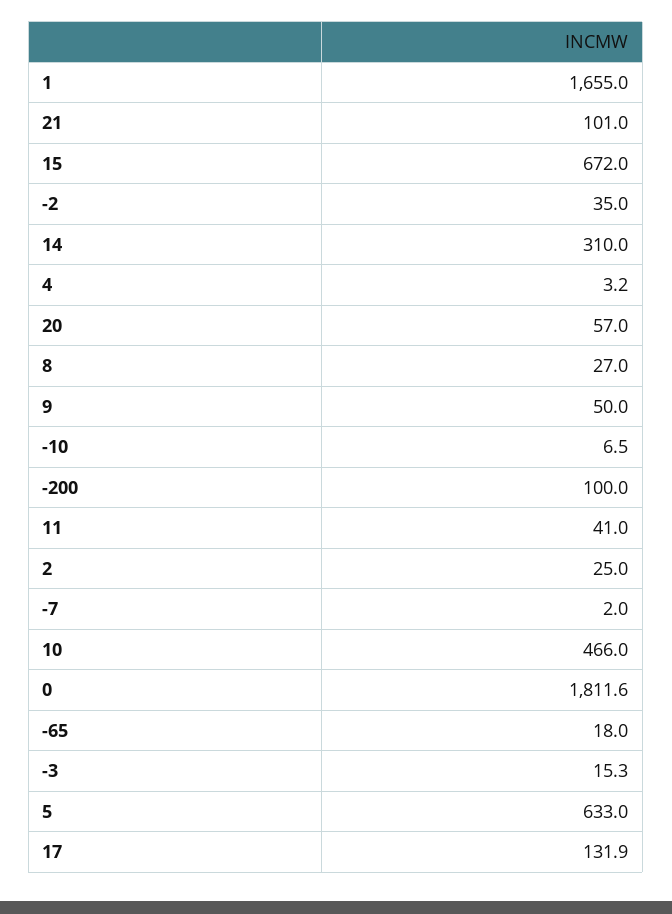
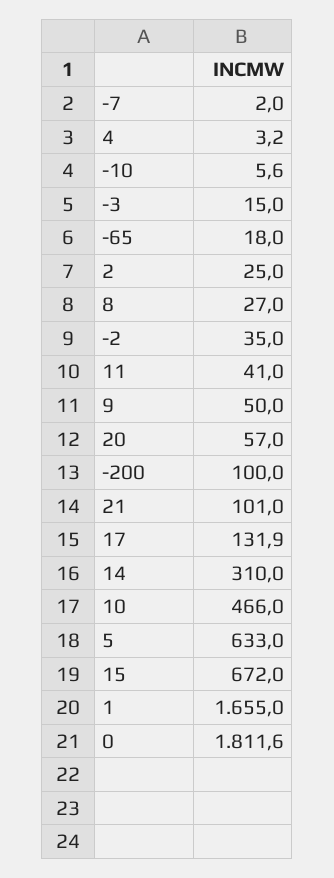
  {
    "1": 1655,
    "21": 101,
    "15": 672,
    "-2": 35,
    "14": 310,
    "4": 3.2,
    "20": 57,
    "8": 27,
    "9": 50,
-   "-10": 6.5,
+   "-10": 5.6,
    "-200": 100,
    "11": 41,
    "2": 25,
    "-7": 2,
    "10": 466,
    "0": 1811.6,
    "-65": 18,
-   "-3": 15.3,
+   "-3": 15,
    "5": 633,
    "17": 131.9
  }

